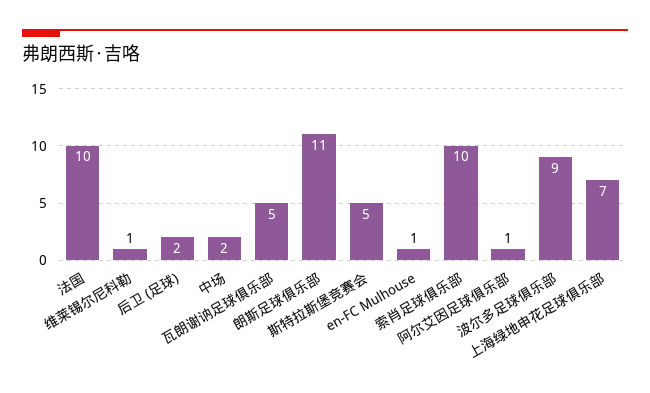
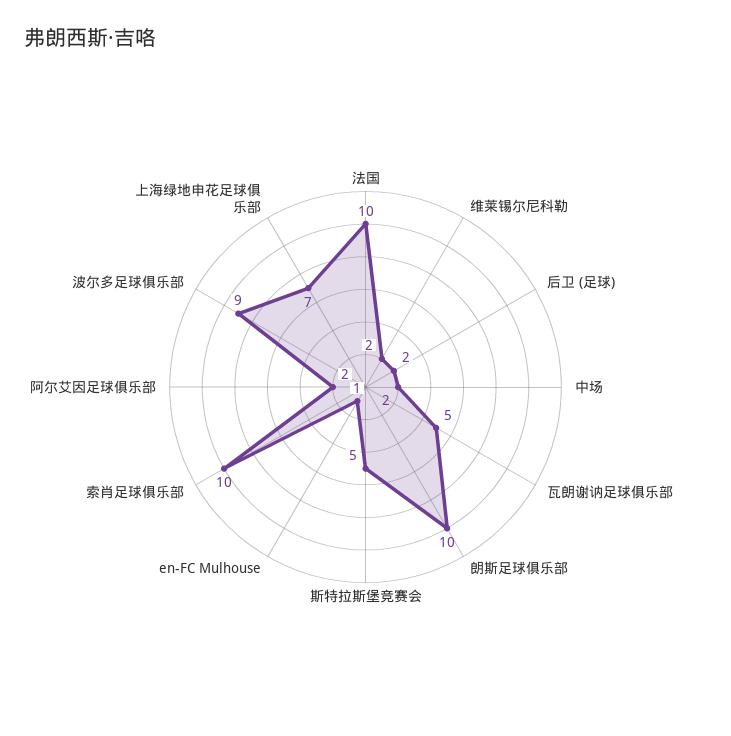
  {
    "法国": 10,
-   "维莱锡尔尼科勒": 1,
+   "维莱锡尔尼科勒": 2,
    "后卫 (足球)": 2,
    "中场": 2,
    "瓦朗谢讷足球俱乐部": 5,
-   "朗斯足球俱乐部": 11,
+   "朗斯足球俱乐部": 10,
    "斯特拉斯堡竞赛会": 5,
    "en-FC Mulhouse": 1,
    "索肖足球俱乐部": 10,
-   "阿尔艾因足球俱乐部": 1,
+   "阿尔艾因足球俱乐部": 2,
    "波尔多足球俱乐部": 9,
    "上海绿地申花足球俱乐部": 7
  }

